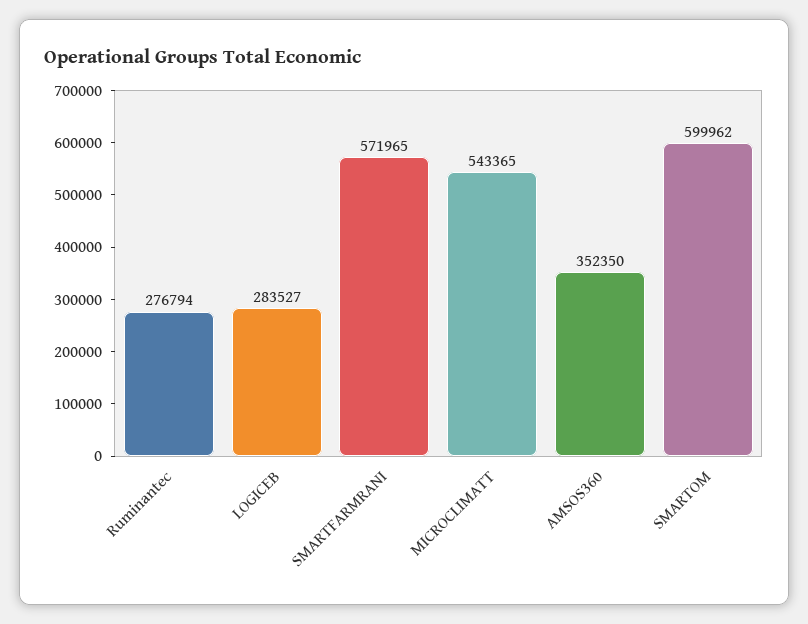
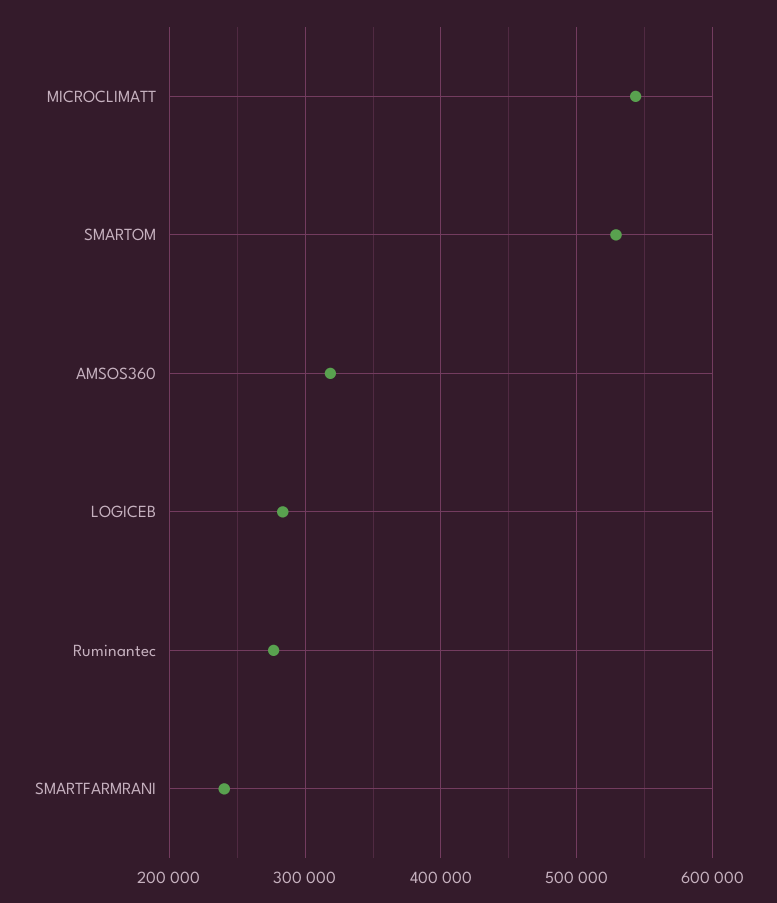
  {
    "Ruminantec": 276794,
    "LOGICEB": 283527,
-   "SMARTFARMRANI": 571965,
+   "SMARTFARMRANI": 240000,
    "MICROCLIMATT": 543365,
-   "AMSOS360": 352350,
+   "AMSOS360": 320000,
-   "SMARTOM": 599962
+   "SMARTOM": 530000
  }

